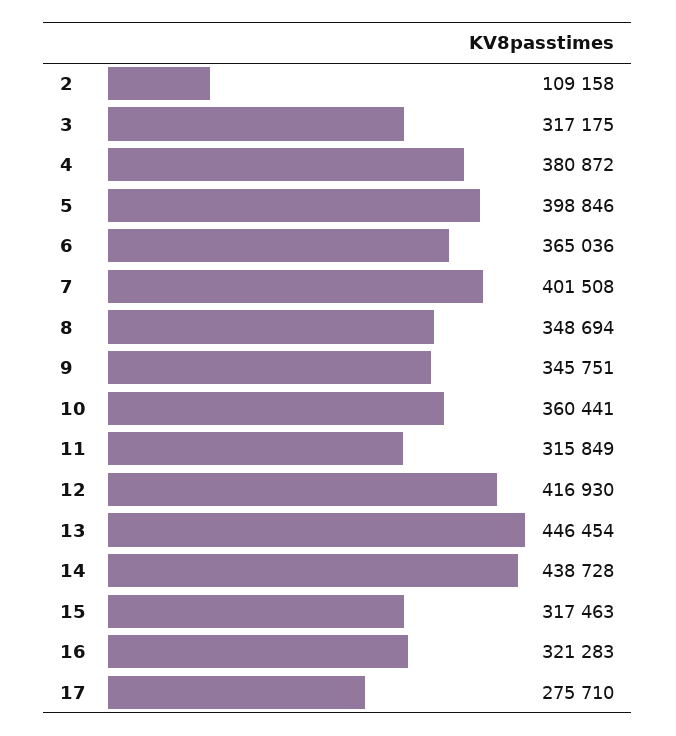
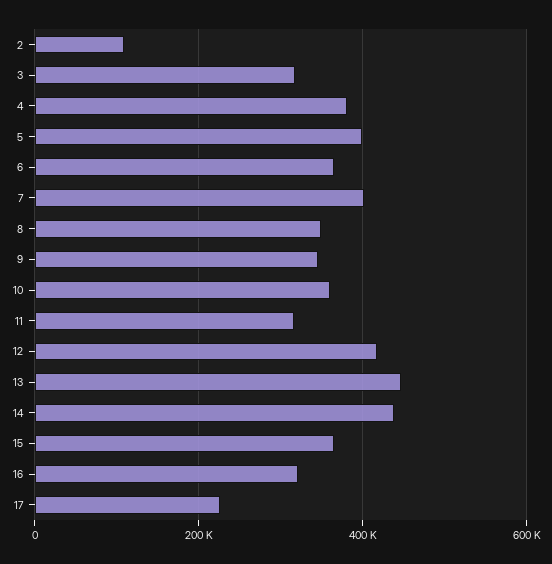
  {
    "2": 109158,
    "3": 317175,
    "4": 380872,
    "5": 398846,
    "6": 365036,
    "7": 401508,
    "8": 348694,
    "9": 345751,
    "10": 360441,
    "11": 315849,
    "12": 416930,
    "13": 446454,
    "14": 438728,
-   "15": 317463,
+   "15": 360000,
    "16": 321283,
-   "17": 275710
+   "17": 220000
  }

